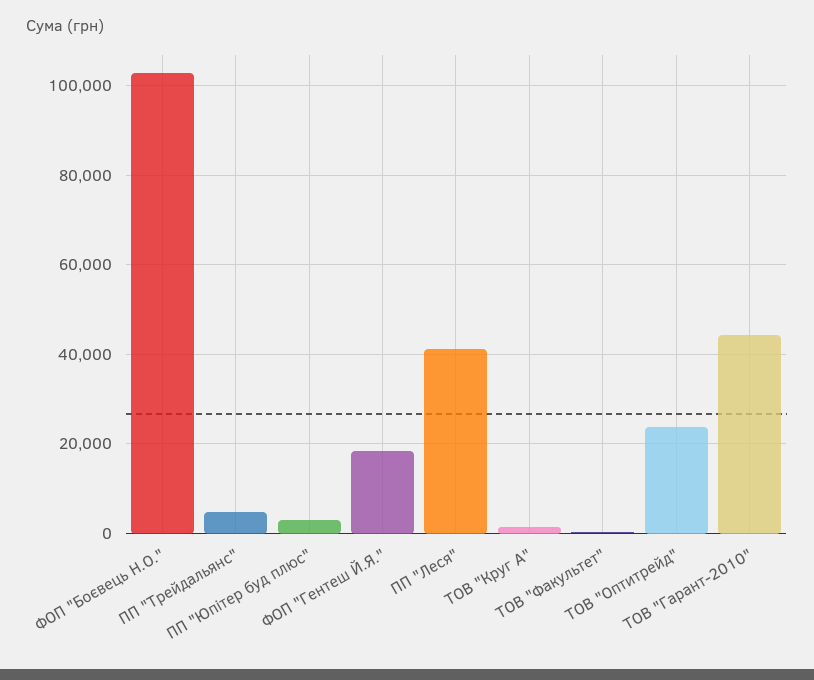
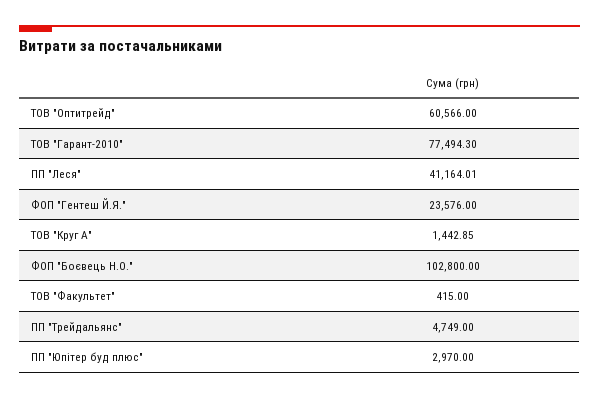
  {
    "ФОП \"Боєвець Н.О.\"": 102800,
    "ПП \"Трейдальянс\"": 4749,
    "ПП \"Юпітер буд плюс\"": 2970,
-   "ФОП \"Гентеш Й.Я.\"": 18000,
+   "ФОП \"Гентеш Й.Я.\"": 23576,
    "ПП \"Леся\"": 41164.01,
    "ТОВ \"Круг А\"": 1442.85,
    "ТОВ \"Факультет\"": 415,
-   "ТОВ \"Оптитрейд\"": 24000,
+   "ТОВ \"Оптитрейд\"": 60566,
-   "ТОВ \"Гарант-2010\"": 44000
+   "ТОВ \"Гарант-2010\"": 77494.3
  }

